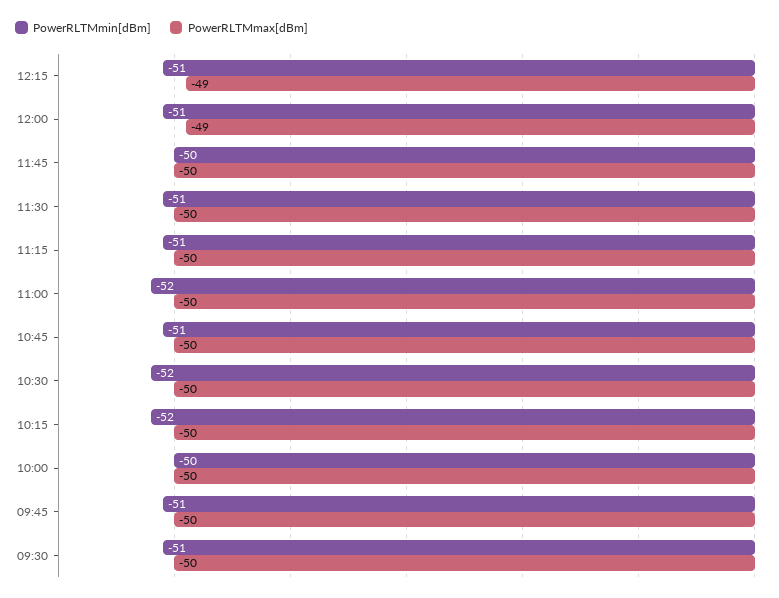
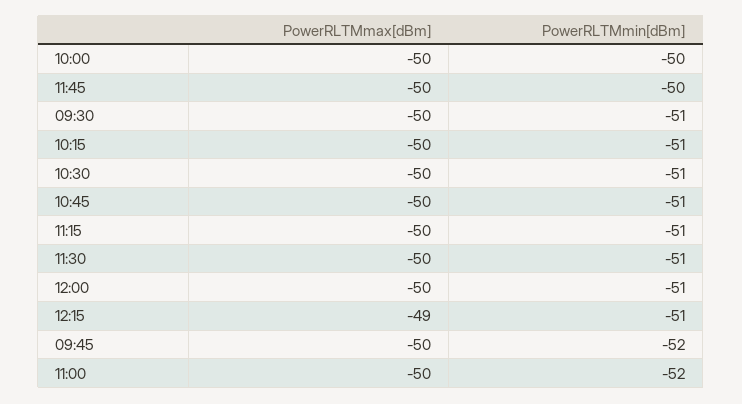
  {
    "PowerRLTMmin[dBm]": {
      "12:15": -51,
      "12:00": -51,
      "11:45": -50,
      "11:30": -51,
      "11:15": -51,
      "11:00": -52,
      "10:45": -51,
-     "10:30": -52,
+     "10:30": -51,
-     "10:15": -52,
+     "10:15": -51,
      "10:00": -50,
-     "09:45": -51,
+     "09:45": -52,
      "09:30": -51
    },
    "PowerRLTMmax[dBm]": {
      "12:15": -49,
-     "12:00": -49,
+     "12:00": -50,
      "11:45": -50,
      "11:30": -50,
      "11:15": -50,
      "11:00": -50,
      "10:45": -50,
      "10:30": -50,
      "10:15": -50,
      "10:00": -50,
      "09:45": -50,
      "09:30": -50
    }
  }

